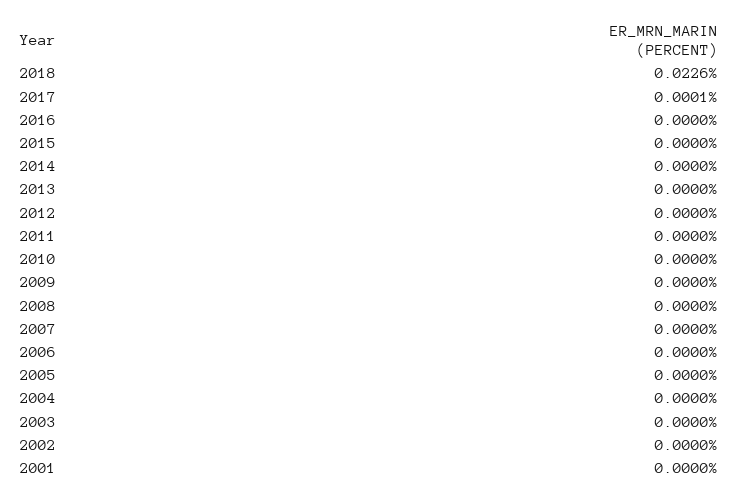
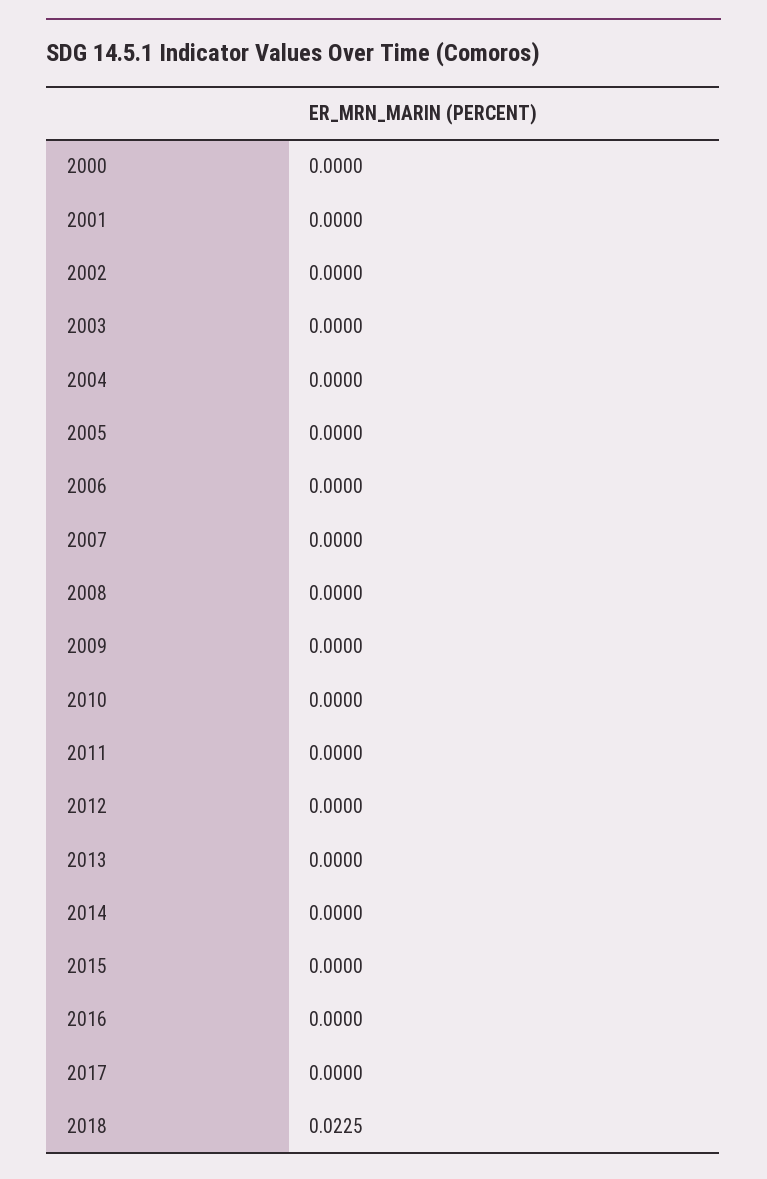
  {
-   "2018": 0.0226,
+   "2018": 0.0225,
-   "2017": 0.0001,
+   "2017": 0,
    "2016": 0,
    "2015": 0,
    "2014": 0,
    "2013": 0,
    "2012": 0,
    "2011": 0,
    "2010": 0,
    "2009": 0,
    "2008": 0,
    "2007": 0,
    "2006": 0,
    "2005": 0,
    "2004": 0,
    "2003": 0,
    "2002": 0,
-   "2001": 0
+   "2001": 0,
+   "2000": 0
  }

